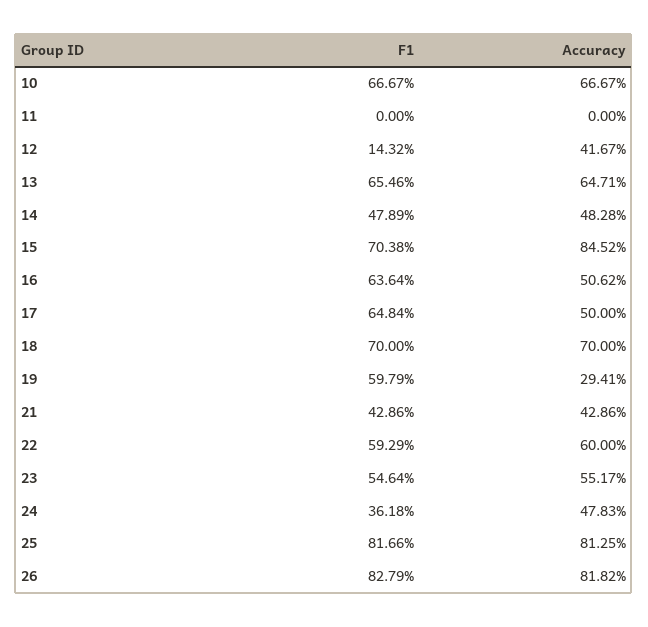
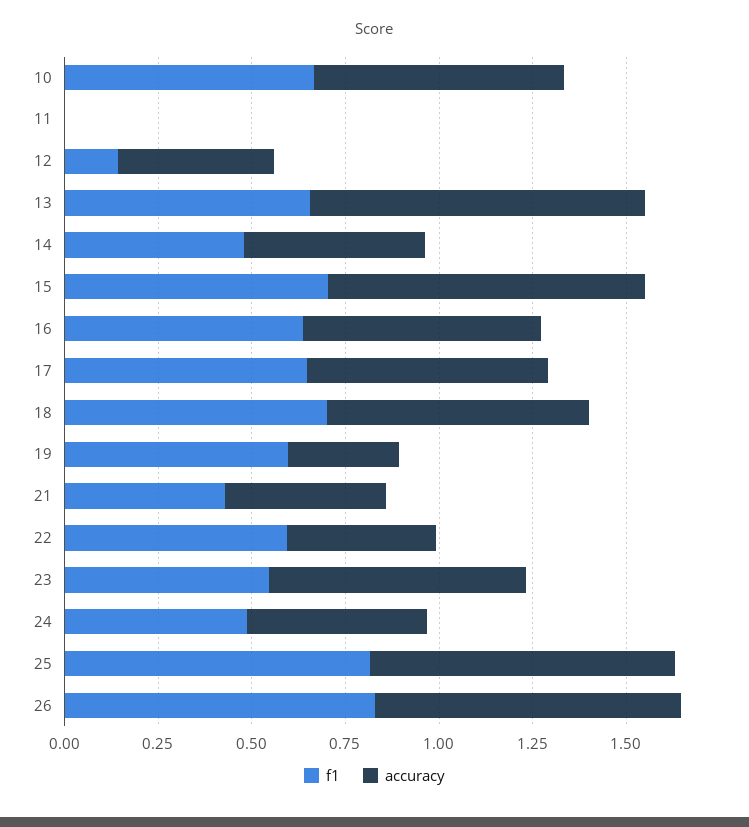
  {
    "F1": {
      "10": 0.6667,
      "11": 0,
      "12": 0.1432,
      "13": 0.6546,
      "14": 0.4789,
      "15": 0.7038,
      "16": 0.6364,
      "17": 0.6484,
      "18": 0.7,
      "19": 0.5979,
      "21": 0.4286,
      "22": 0.5929,
      "23": 0.5464,
-     "24": 0.3618,
+     "24": 0.5,
      "25": 0.8166,
      "26": 0.8279
    },
    "Accuracy": {
      "10": 0.6667,
      "11": 0,
      "12": 0.4167,
-     "13": 0.6471,
+     "13": 0.9,
      "14": 0.4828,
      "15": 0.8452,
-     "16": 0.5062,
+     "16": 0.65,
-     "17": 0.5,
+     "17": 0.65,
      "18": 0.7,
      "19": 0.2941,
      "21": 0.4286,
-     "22": 0.6,
+     "22": 0.4,
-     "23": 0.5517,
+     "23": 0.7,
      "24": 0.4783,
      "25": 0.8125,
      "26": 0.8182
    }
  }

